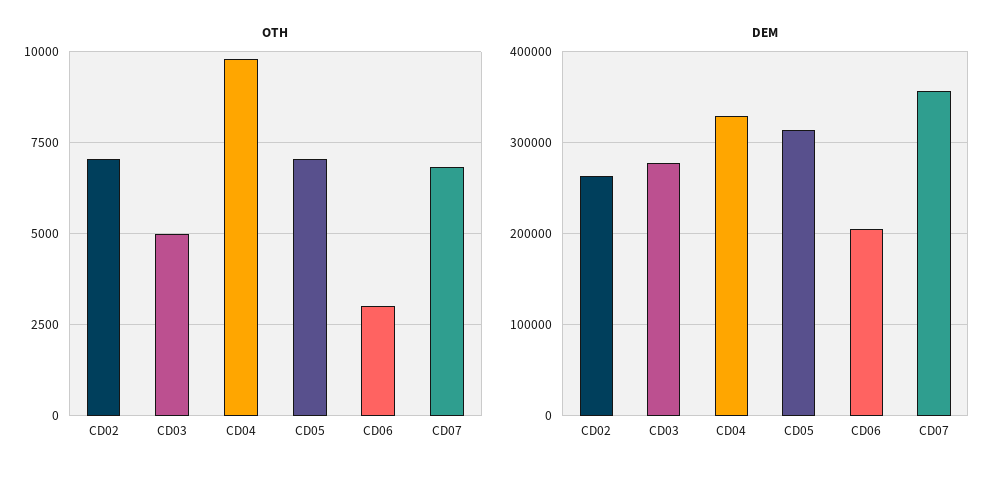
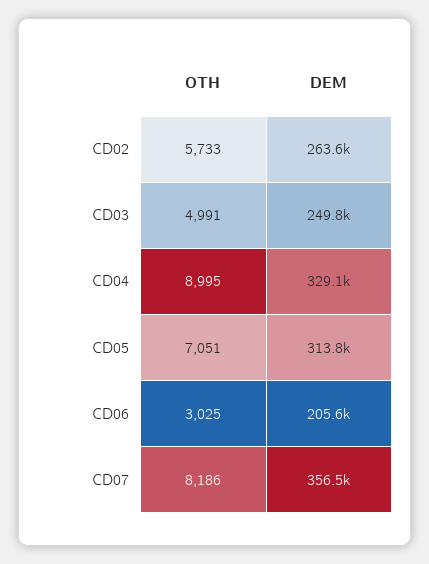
  {
    "OTH": {
-     "CD02": 7000,
+     "CD02": 5733,
      "CD03": 4991,
-     "CD04": 9750,
+     "CD04": 8995,
      "CD05": 7051,
      "CD06": 3025,
-     "CD07": 6750
+     "CD07": 8186
    },
    "DEM": {
      "CD02": 263600,
-     "CD03": 280000,
+     "CD03": 249800,
      "CD04": 329100,
      "CD05": 313800,
      "CD06": 205600,
      "CD07": 356500
    }
  }

